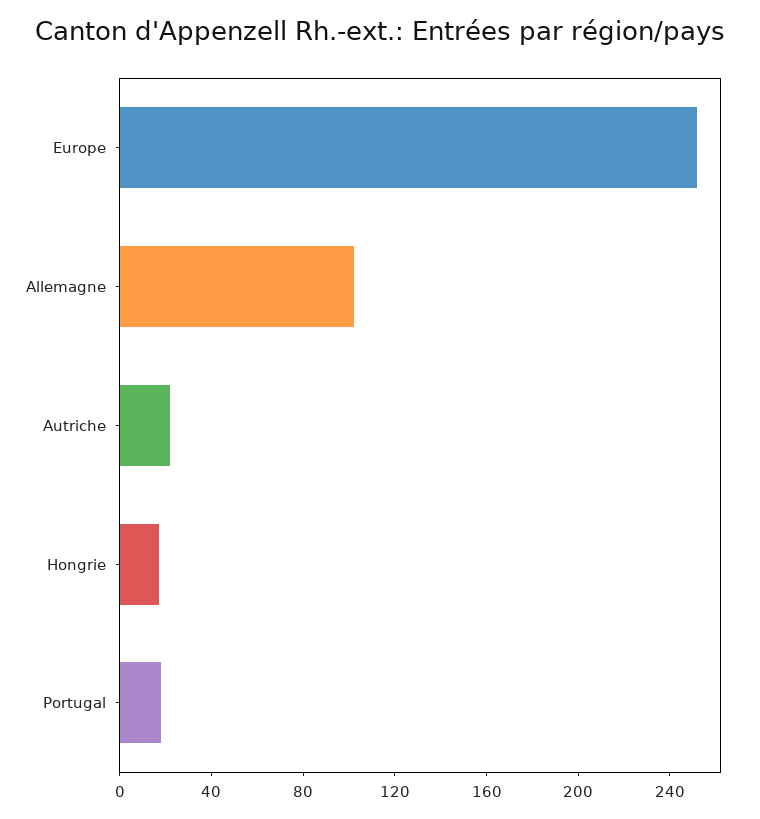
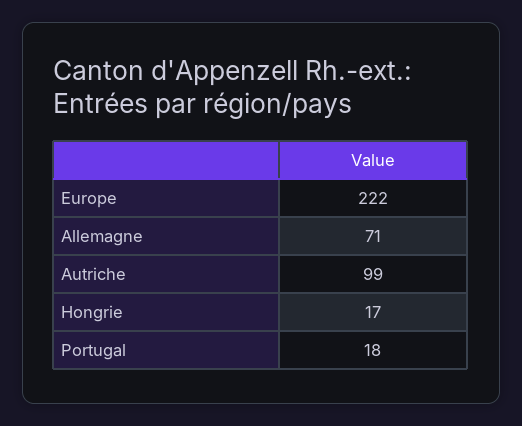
  {
-   "Europe": 250,
+   "Europe": 222,
-   "Allemagne": 100,
+   "Allemagne": 71,
-   "Autriche": 20,
+   "Autriche": 99,
    "Hongrie": 17,
    "Portugal": 18
  }

